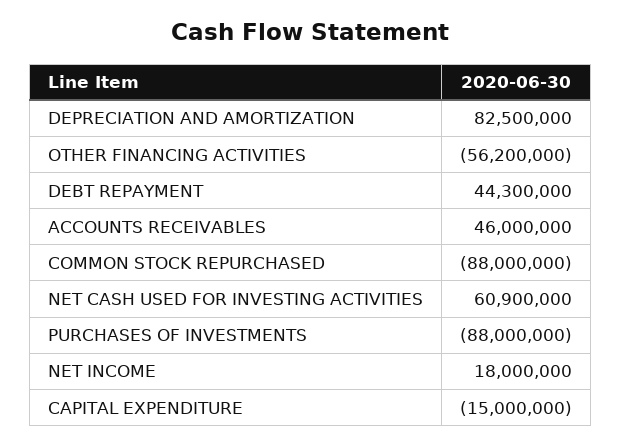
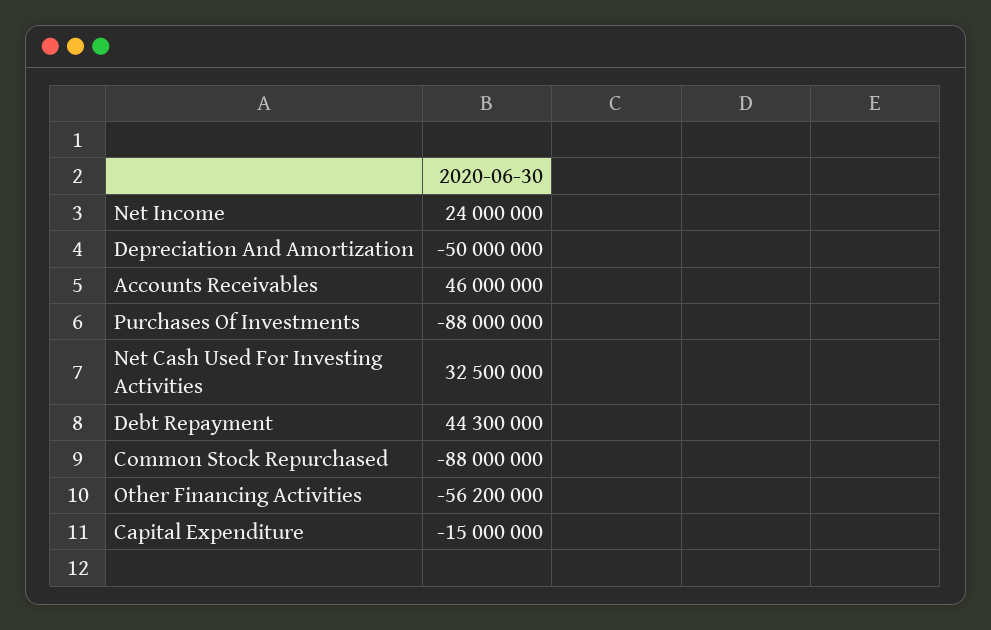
  {
-   "DEPRECIATION AND AMORTIZATION": 82500000,
+   "DEPRECIATION AND AMORTIZATION": -50000000,
    "OTHER FINANCING ACTIVITIES": -56200000,
    "DEBT REPAYMENT": 44300000,
    "ACCOUNTS RECEIVABLES": 46000000,
    "COMMON STOCK REPURCHASED": -88000000,
-   "NET CASH USED FOR INVESTING ACTIVITIES": 60900000,
+   "NET CASH USED FOR INVESTING ACTIVITIES": 32500000,
    "PURCHASES OF INVESTMENTS": -88000000,
-   "NET INCOME": 18000000,
+   "NET INCOME": 24000000,
    "CAPITAL EXPENDITURE": -15000000
  }

